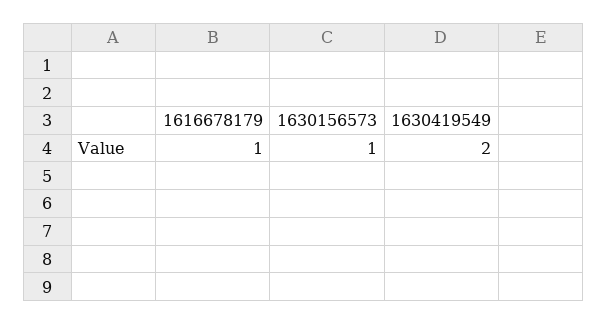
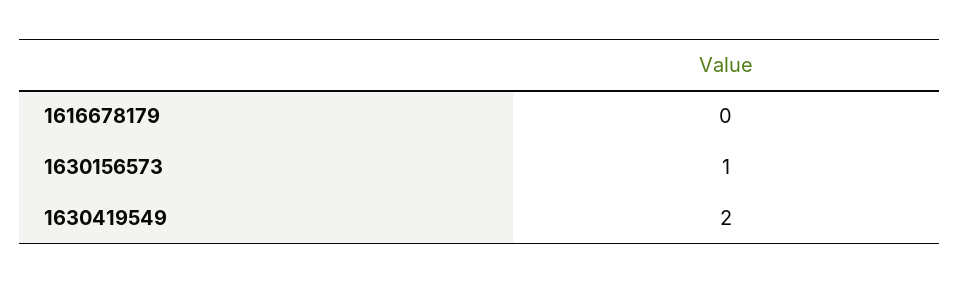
  {
-   "1616678179": 1,
+   "1616678179": 0,
    "1630156573": 1,
    "1630419549": 2
  }

